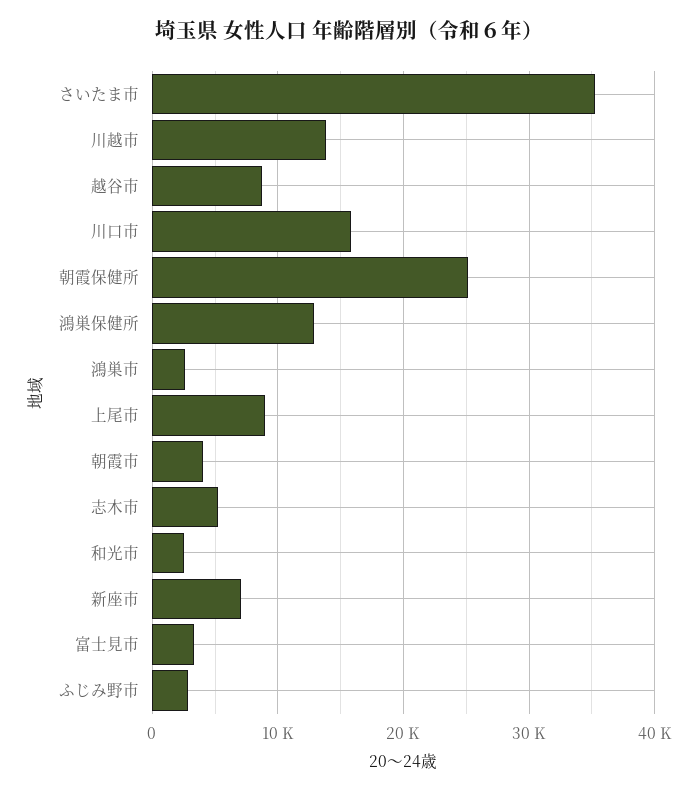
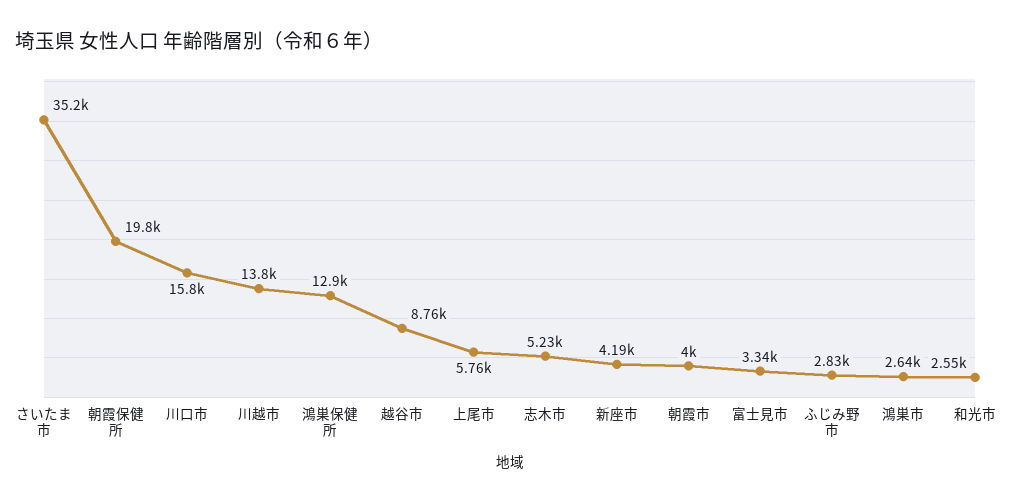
  {
    "さいたま市": 35200,
    "川越市": 13800,
    "越谷市": 8760,
    "川口市": 15800,
-   "朝霞保健所": 25000,
+   "朝霞保健所": 19800,
    "鴻巣保健所": 12900,
    "鴻巣市": 2640,
-   "上尾市": 9000,
+   "上尾市": 5760,
    "朝霞市": 4000,
    "志木市": 5230,
    "和光市": 2550,
-   "新座市": 7000,
+   "新座市": 4190,
    "富士見市": 3340,
    "ふじみ野市": 2830
  }

